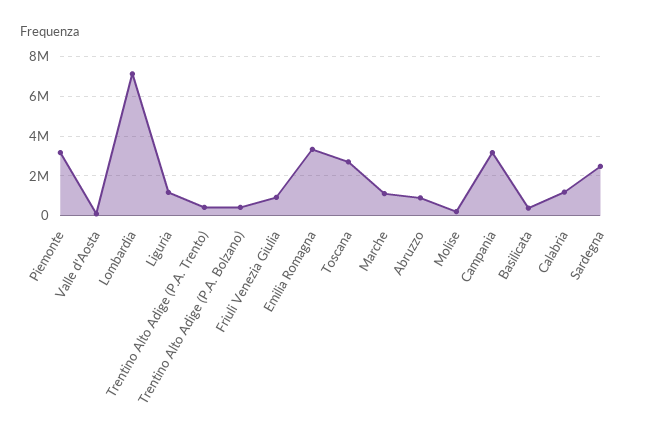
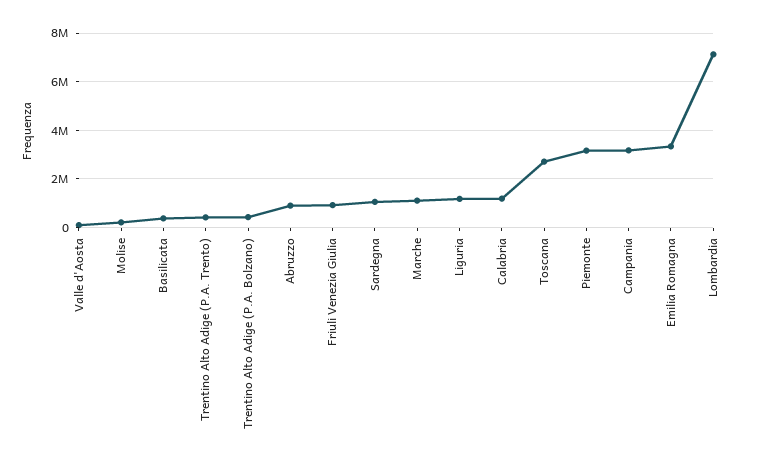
  {
    "Piemonte": 3250000,
    "Valle d'Aosta": 0,
    "Lombardia": 7000000,
    "Liguria": 1250000,
    "Trentino Alto Adige (P.A. Trento)": 500000,
    "Trentino Alto Adige (P.A. Bolzano)": 500000,
    "Friuli Venezia Giulia": 1000000,
    "Emilia Romagna": 3250000,
    "Toscana": 2750000,
    "Marche": 1000000,
    "Abruzzo": 1000000,
    "Molise": 250000,
    "Campania": 3250000,
    "Basilicata": 500000,
    "Calabria": 1250000,
-   "Sardegna": 2500000
+   "Sardegna": 1000000
  }

